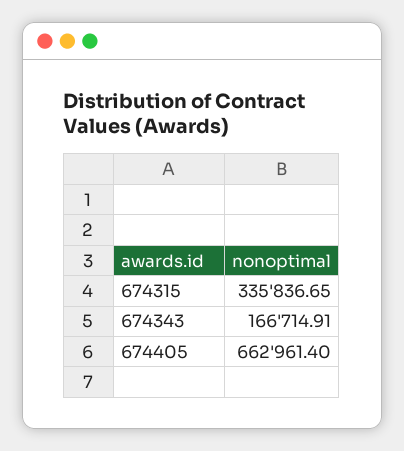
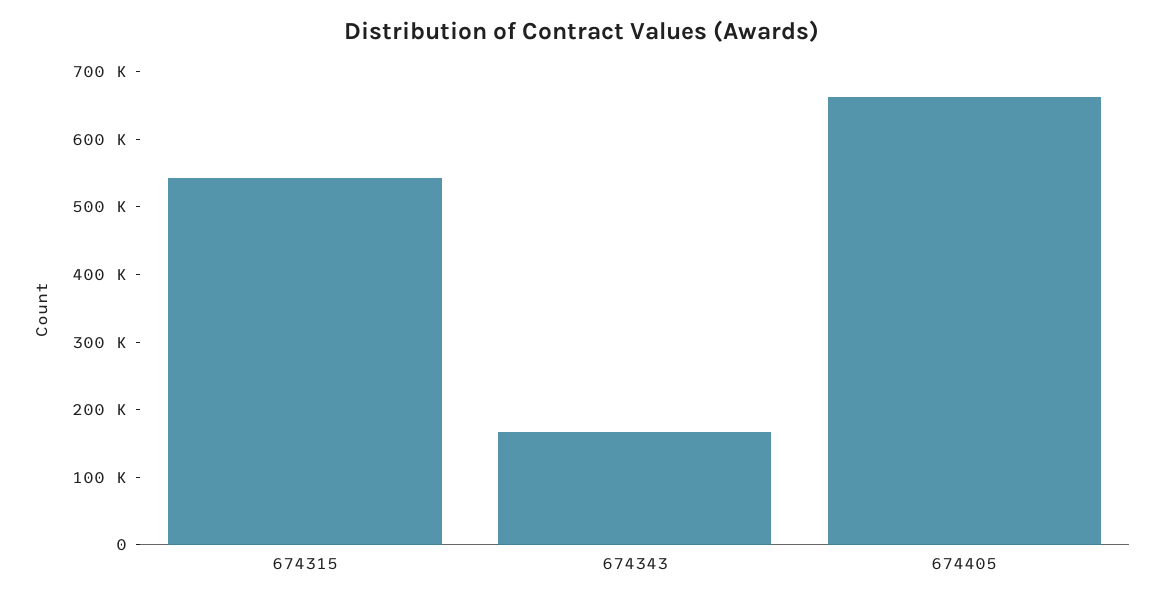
  {
-   "674315": 335836.65,
+   "674315": 540000,
    "674343": 166714.91,
    "674405": 662961.4
  }

